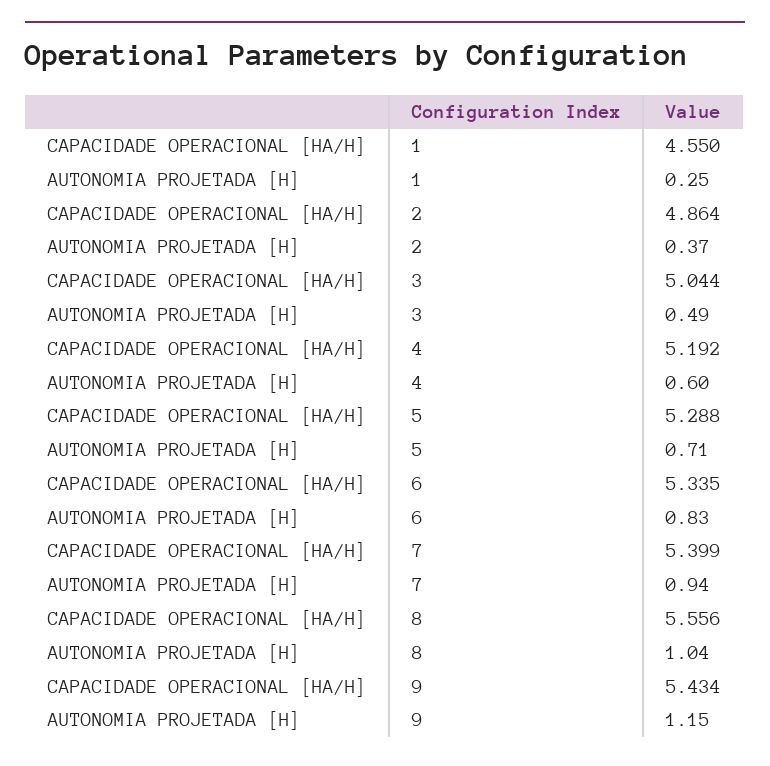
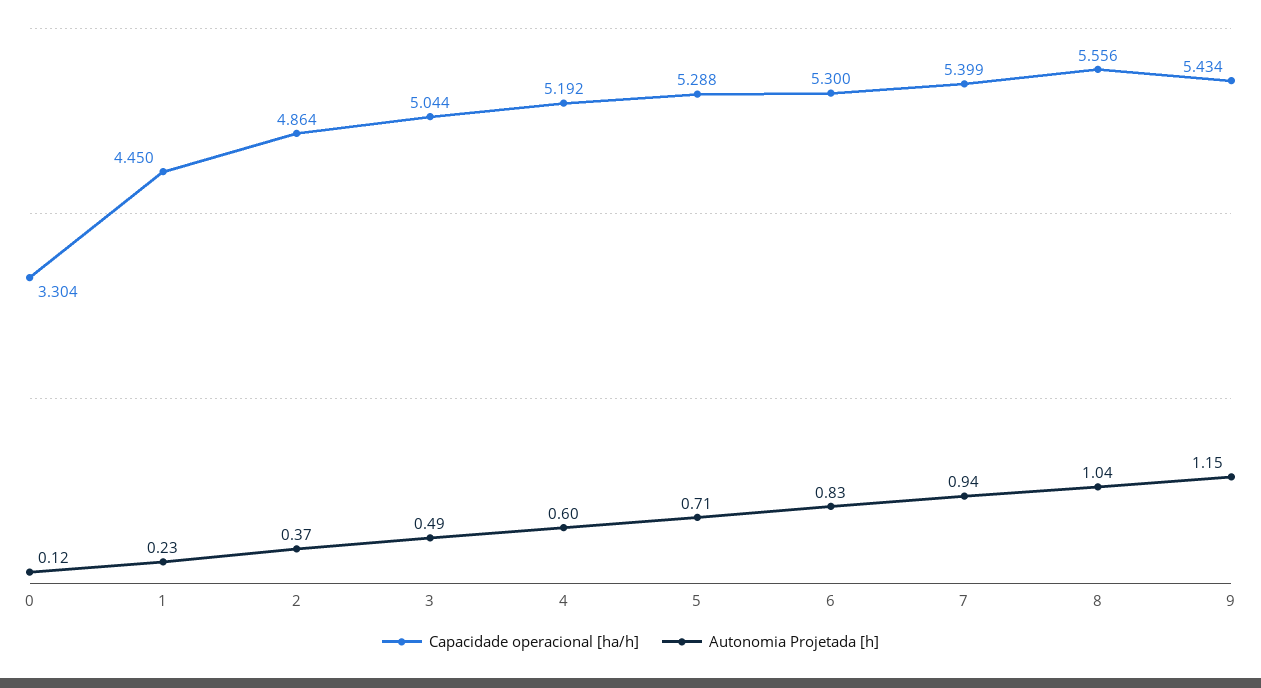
  {
    "CAPACIDADE OPERACIONAL [HA/H]": {
-     "1": 4.55,
+     "1": 4.45,
      "2": 4.864,
      "3": 5.044,
      "4": 5.192,
      "5": 5.288,
-     "6": 5.335,
+     "6": 5.3,
      "7": 5.399,
      "8": 5.556,
-     "9": 5.434
+     "9": 5.434,
+     "0": 3.304
    },
    "AUTONOMIA PROJETADA [H]": {
-     "1": 0.25,
+     "1": 0.23,
      "2": 0.37,
      "3": 0.49,
      "4": 0.6,
      "5": 0.71,
      "6": 0.83,
      "7": 0.94,
      "8": 1.04,
-     "9": 1.15
+     "9": 1.15,
+     "0": 0.12
    }
  }

